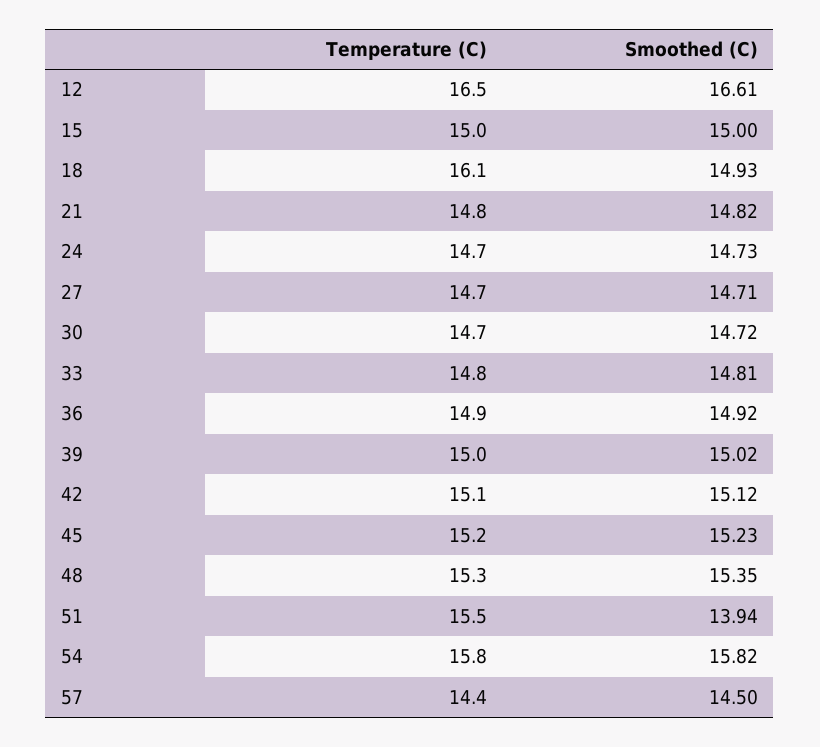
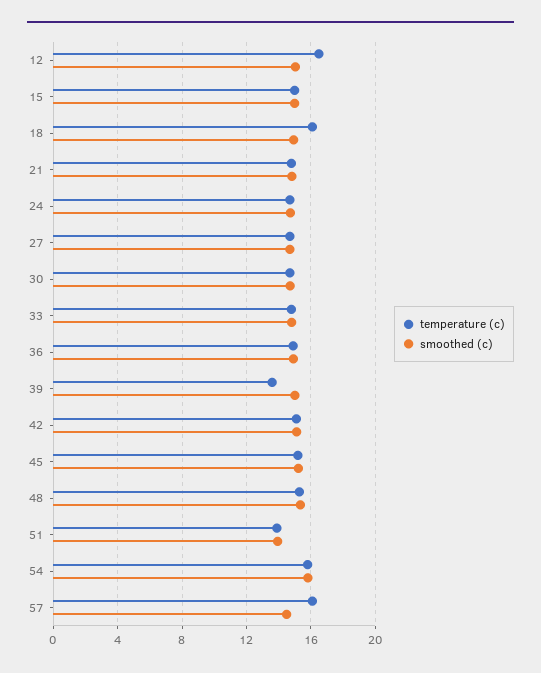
  {
    "Temperature (C)": {
      "12": 16.5,
      "15": 15,
      "18": 16.1,
      "21": 14.8,
      "24": 14.7,
      "27": 14.7,
      "30": 14.7,
      "33": 14.8,
      "36": 14.9,
-     "39": 15,
+     "39": 13.5,
      "42": 15.1,
      "45": 15.2,
      "48": 15.3,
-     "51": 15.5,
+     "51": 14,
      "54": 15.8,
-     "57": 14.4
+     "57": 16
    },
    "Smoothed (C)": {
-     "12": 16.61,
+     "12": 15,
      "15": 15,
      "18": 14.93,
      "21": 14.82,
      "24": 14.73,
      "27": 14.71,
      "30": 14.72,
      "33": 14.81,
      "36": 14.92,
      "39": 15.02,
      "42": 15.12,
      "45": 15.23,
      "48": 15.35,
      "51": 13.94,
      "54": 15.82,
      "57": 14.5
    }
  }

